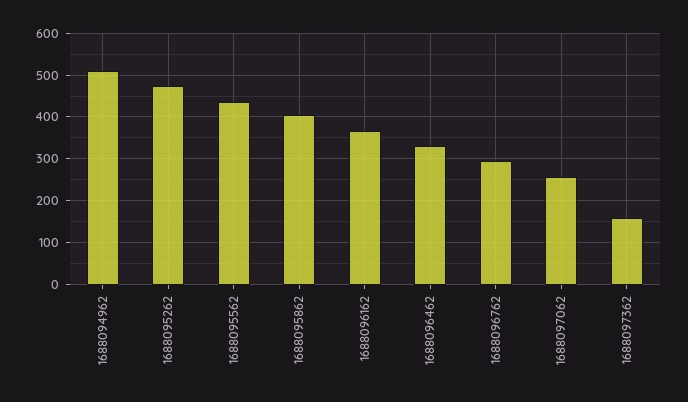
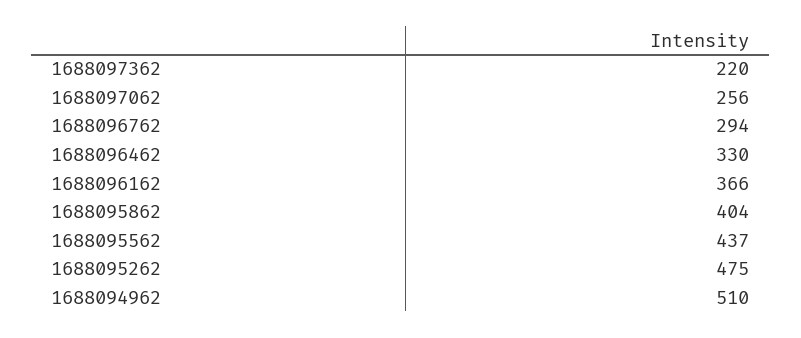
  {
    "1688094962": 510,
    "1688095262": 475,
    "1688095562": 437,
    "1688095862": 404,
    "1688096162": 366,
    "1688096462": 330,
    "1688096762": 294,
    "1688097062": 256,
-   "1688097362": 160
+   "1688097362": 220
  }

